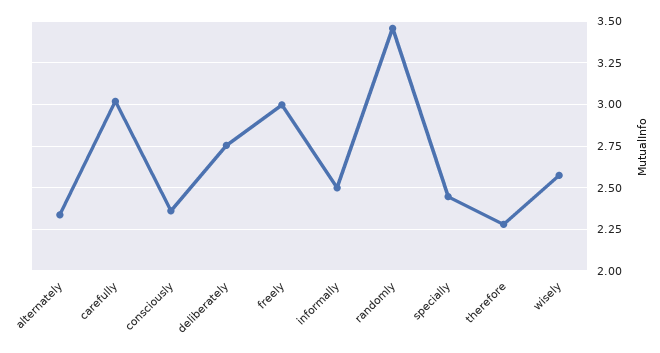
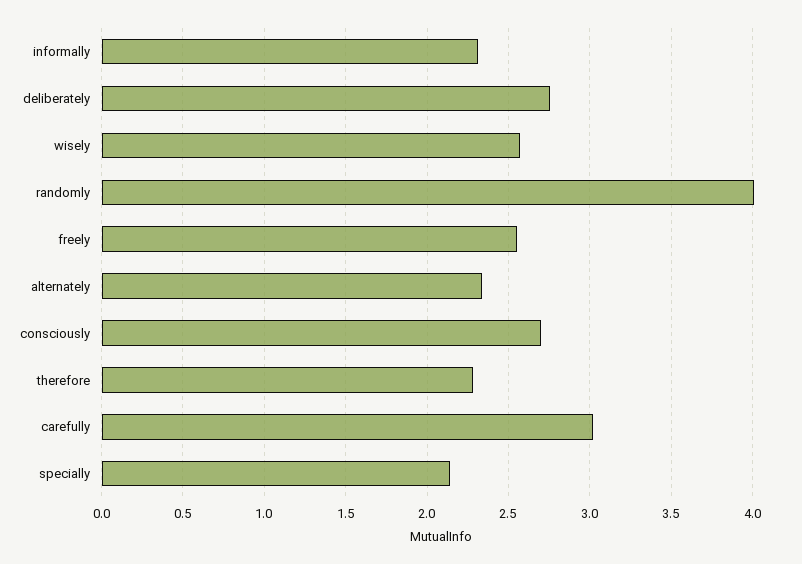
  {
    "alternately": 2.35,
    "carefully": 3,
-   "consciously": 2.35,
+   "consciously": 2.7,
    "deliberately": 2.75,
-   "freely": 3,
+   "freely": 2.55,
-   "informally": 2.5,
+   "informally": 2.3,
-   "randomly": 3.45,
+   "randomly": 4,
-   "specially": 2.45,
+   "specially": 2.15,
    "therefore": 2.3,
    "wisely": 2.55
  }

